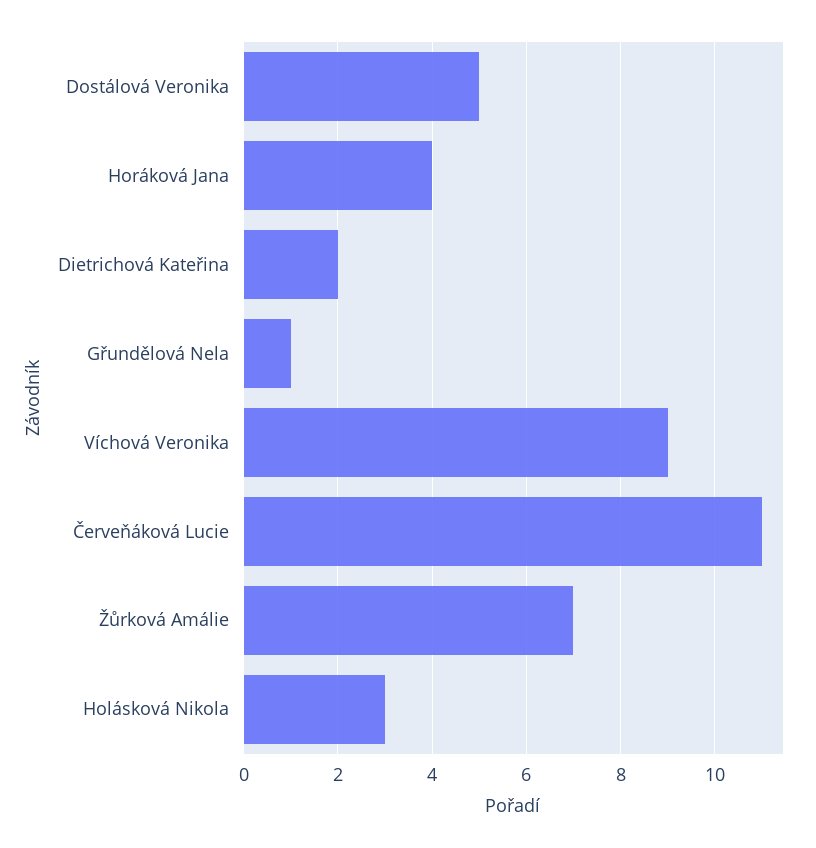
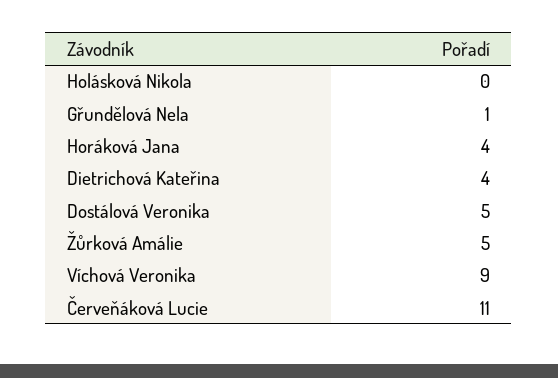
  {
    "Dostálová Veronika": 5,
    "Horáková Jana": 4,
-   "Dietrichová Kateřina": 2,
+   "Dietrichová Kateřina": 4,
    "Gřundělová Nela": 1,
    "Víchová Veronika": 9,
    "Červeňáková Lucie": 11,
-   "Žůrková Amálie": 7,
+   "Žůrková Amálie": 5,
-   "Holásková Nikola": 3
+   "Holásková Nikola": 0
  }

